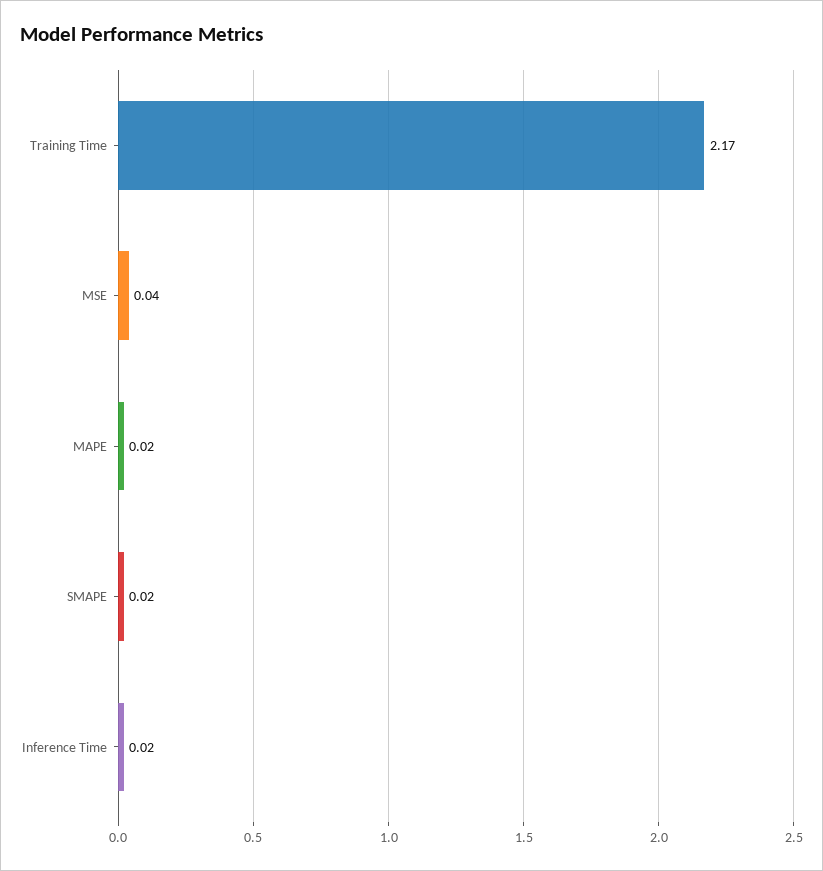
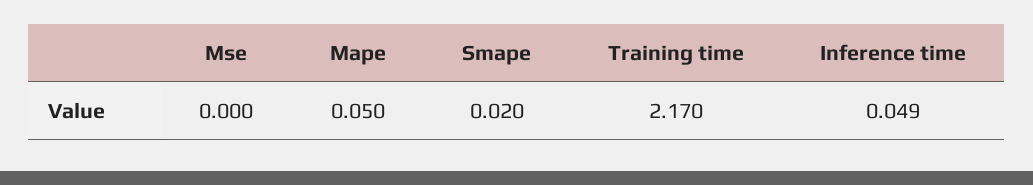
  {
    "Training Time": 2.17,
-   "MSE": 0.04,
+   "MSE": 0,
-   "MAPE": 0.02,
+   "MAPE": 0.05,
    "SMAPE": 0.02,
-   "Inference Time": 0.02
+   "Inference Time": 0.049
  }

